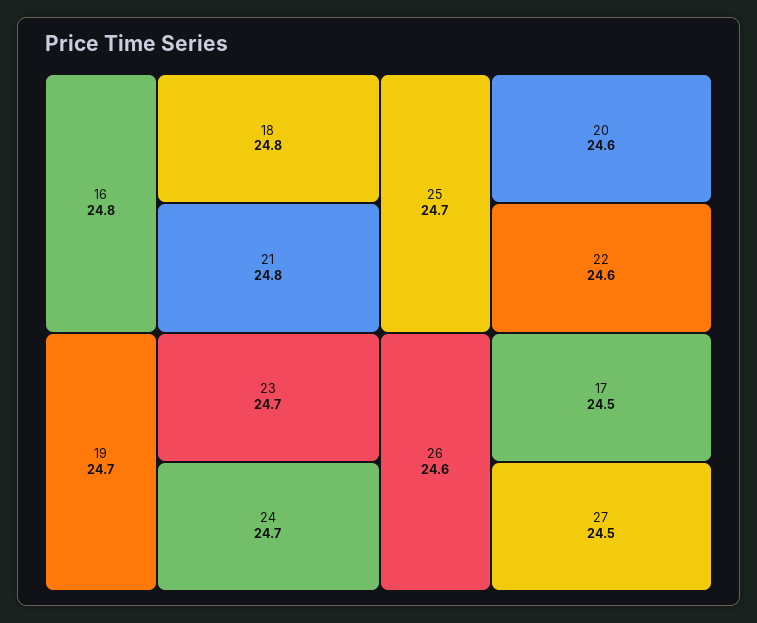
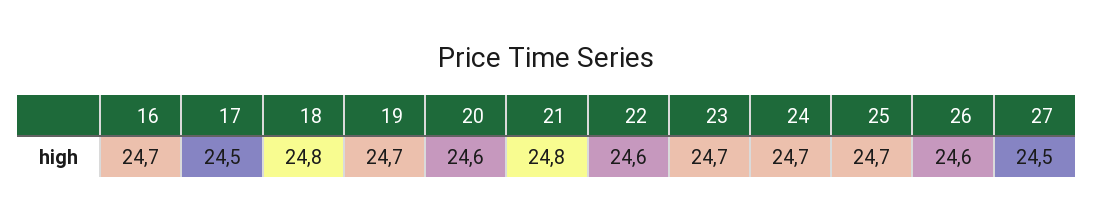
  {
-   "16": 24.8,
+   "16": 24.7,
    "18": 24.8,
    "21": 24.8,
    "19": 24.7,
    "23": 24.7,
    "24": 24.7,
    "25": 24.7,
    "20": 24.6,
    "22": 24.6,
    "26": 24.6,
    "17": 24.5,
    "27": 24.5
  }

